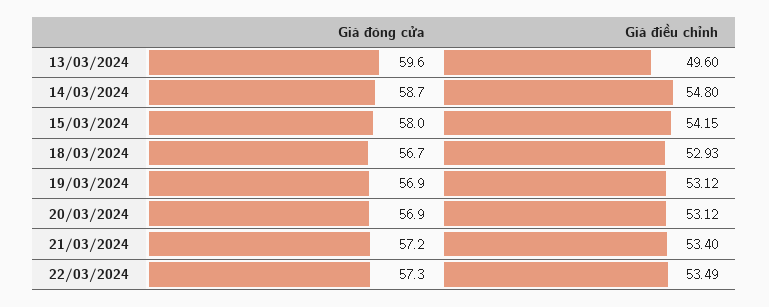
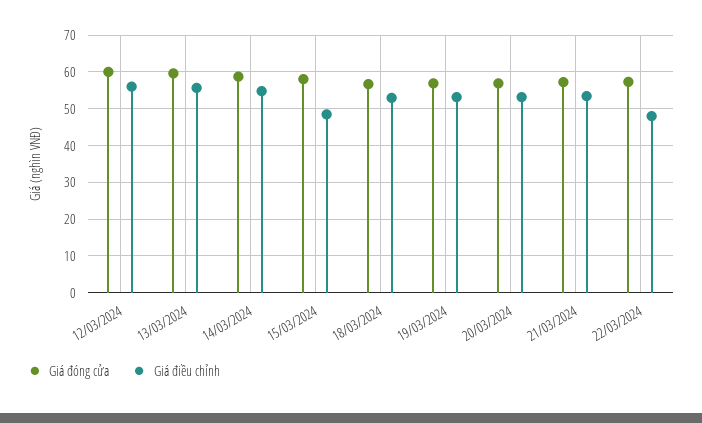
  {
    "Giá đóng cửa": {
      "13/03/2024": 59.6,
      "14/03/2024": 58.7,
      "15/03/2024": 58,
      "18/03/2024": 56.7,
      "19/03/2024": 56.9,
      "20/03/2024": 56.9,
      "21/03/2024": 57.2,
-     "22/03/2024": 57.3
+     "22/03/2024": 57.3,
+     "12/03/2024": 60
    },
    "Giá điều chỉnh": {
-     "13/03/2024": 49.6,
+     "13/03/2024": 56,
      "14/03/2024": 54.8,
-     "15/03/2024": 54.15,
+     "15/03/2024": 48,
      "18/03/2024": 52.93,
      "19/03/2024": 53.12,
      "20/03/2024": 53.12,
      "21/03/2024": 53.4,
-     "22/03/2024": 53.49
+     "22/03/2024": 48,
+     "12/03/2024": 56
    }
  }

